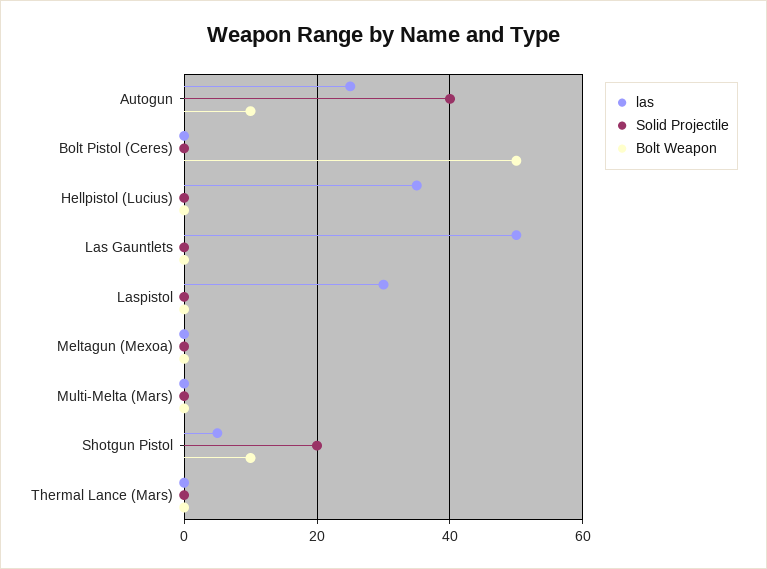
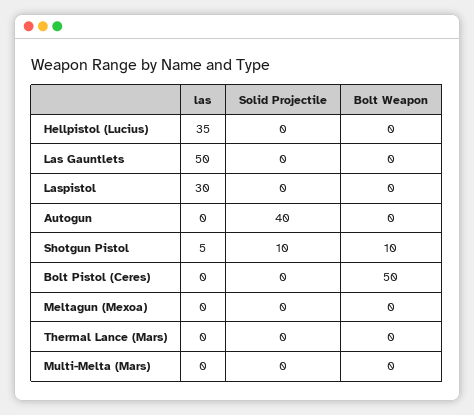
  {
    "las": {
-     "Autogun": 25,
+     "Autogun": 0,
      "Bolt Pistol (Ceres)": 0,
      "Hellpistol (Lucius)": 35,
      "Las Gauntlets": 50,
      "Laspistol": 30,
      "Meltagun (Mexoa)": 0,
      "Multi-Melta (Mars)": 0,
      "Shotgun Pistol": 5,
      "Thermal Lance (Mars)": 0
    },
    "Solid Projectile": {
      "Autogun": 40,
      "Bolt Pistol (Ceres)": 0,
      "Hellpistol (Lucius)": 0,
      "Las Gauntlets": 0,
      "Laspistol": 0,
      "Meltagun (Mexoa)": 0,
      "Multi-Melta (Mars)": 0,
-     "Shotgun Pistol": 20,
+     "Shotgun Pistol": 10,
      "Thermal Lance (Mars)": 0
    },
    "Bolt Weapon": {
-     "Autogun": 10,
+     "Autogun": 0,
      "Bolt Pistol (Ceres)": 50,
      "Hellpistol (Lucius)": 0,
      "Las Gauntlets": 0,
      "Laspistol": 0,
      "Meltagun (Mexoa)": 0,
      "Multi-Melta (Mars)": 0,
      "Shotgun Pistol": 10,
      "Thermal Lance (Mars)": 0
    }
  }

